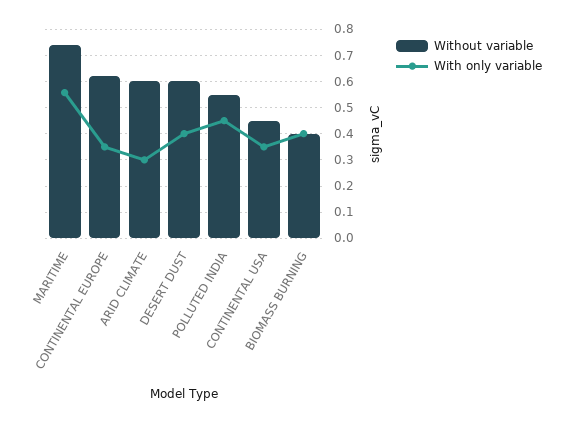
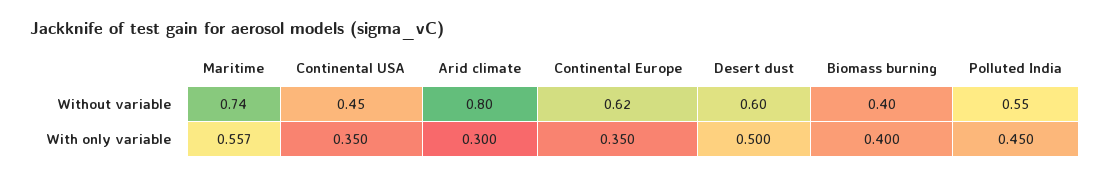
  {
    "Without variable": {
      "MARITIME": 0.74,
      "CONTINENTAL EUROPE": 0.62,
-     "ARID CLIMATE": 0.6,
+     "ARID CLIMATE": 0.8,
      "DESERT DUST": 0.6,
      "POLLUTED INDIA": 0.55,
      "CONTINENTAL USA": 0.45,
      "BIOMASS BURNING": 0.4
    },
    "With only variable": {
      "MARITIME": 0.557,
      "CONTINENTAL EUROPE": 0.35,
      "ARID CLIMATE": 0.3,
-     "DESERT DUST": 0.4,
+     "DESERT DUST": 0.5,
      "POLLUTED INDIA": 0.45,
      "CONTINENTAL USA": 0.35,
      "BIOMASS BURNING": 0.4
    }
  }

